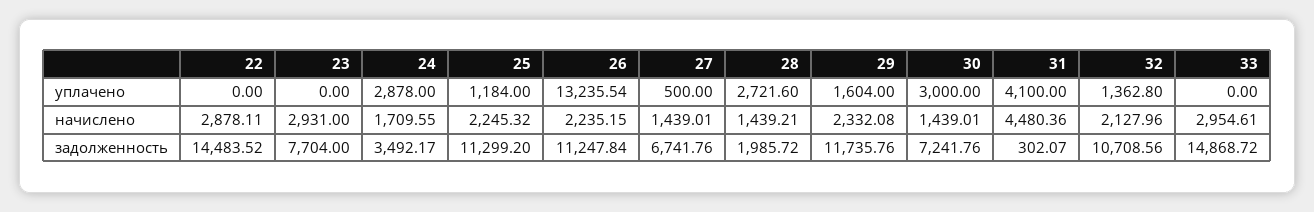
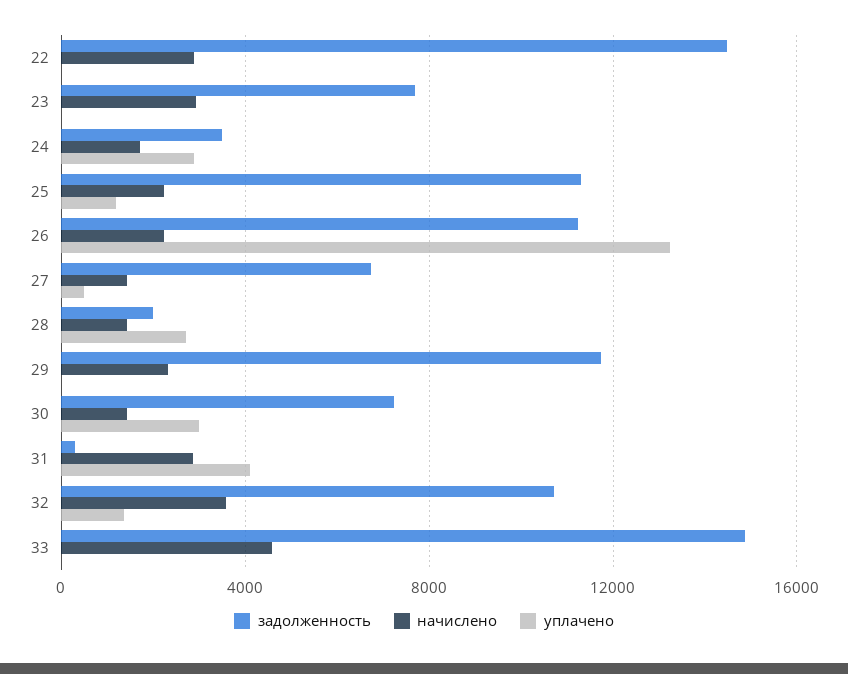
  {
    "уплачено": {
      "22": 0,
      "23": 0,
      "24": 2878,
      "25": 1184,
      "26": 13235.54,
      "27": 500,
      "28": 2721.6,
-     "29": 1604,
+     "29": 0,
      "30": 3000,
      "31": 4100,
      "32": 1362.8,
      "33": 0
    },
    "начислено": {
      "22": 2878.11,
      "23": 2931,
      "24": 1709.55,
      "25": 2245.32,
      "26": 2235.15,
      "27": 1439.01,
      "28": 1439.21,
      "29": 2332.08,
      "30": 1439.01,
-     "31": 4480.36,
+     "31": 3000,
-     "32": 2127.96,
+     "32": 3500,
-     "33": 2954.61
+     "33": 4500
    },
    "задолженность": {
      "22": 14483.52,
      "23": 7704,
      "24": 3492.17,
      "25": 11299.2,
      "26": 11247.84,
      "27": 6741.76,
      "28": 1985.72,
      "29": 11735.76,
      "30": 7241.76,
      "31": 302.07,
      "32": 10708.56,
      "33": 14868.72
    }
  }

